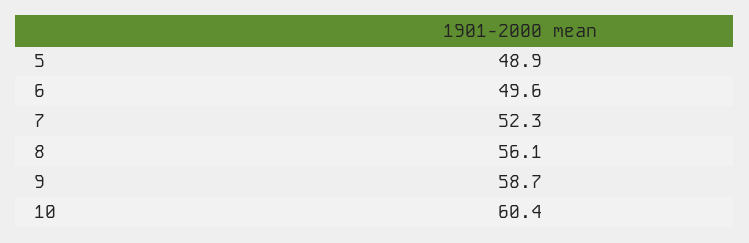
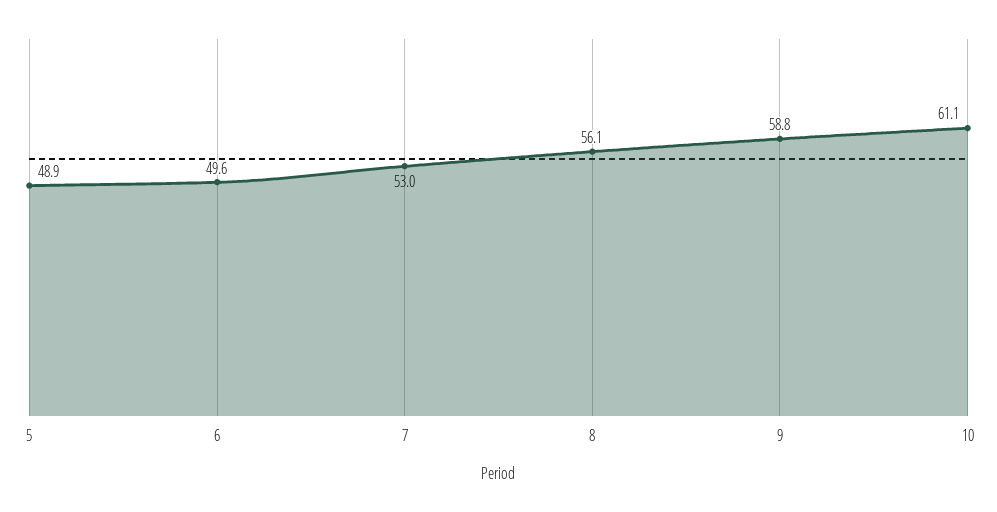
  {
    "5": 48.9,
    "6": 49.6,
-   "7": 52.3,
+   "7": 53,
    "8": 56.1,
-   "9": 58.7,
+   "9": 58.8,
-   "10": 60.4
+   "10": 61.1
  }

